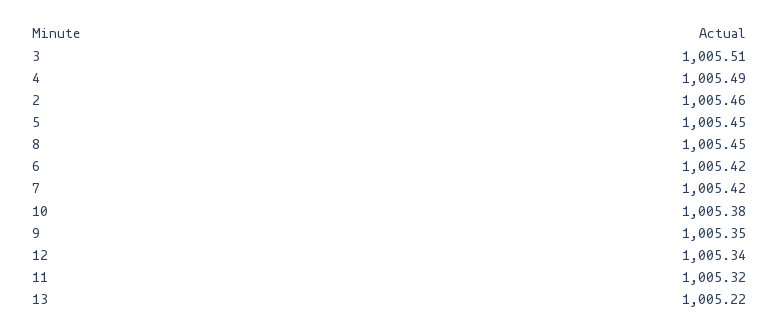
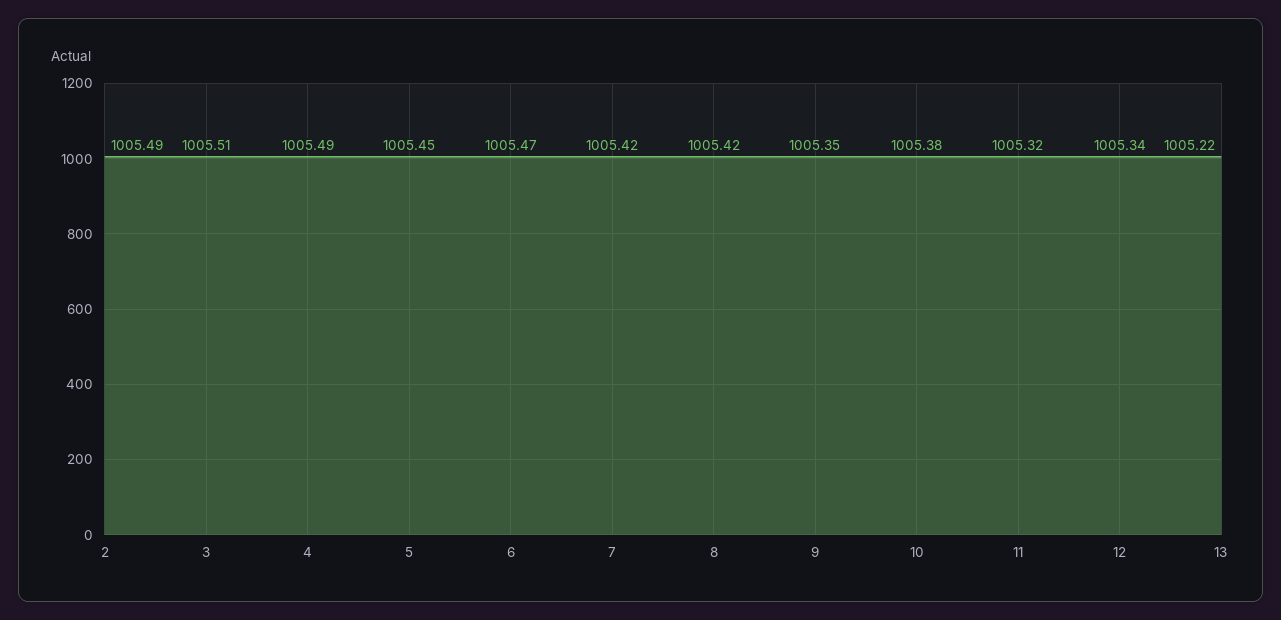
  {
    "3": 1005.51,
    "4": 1005.49,
-   "2": 1005.46,
+   "2": 1005.49,
    "5": 1005.45,
-   "8": 1005.45,
+   "8": 1005.42,
-   "6": 1005.42,
+   "6": 1005.47,
    "7": 1005.42,
    "10": 1005.38,
    "9": 1005.35,
    "12": 1005.34,
    "11": 1005.32,
    "13": 1005.22
  }

